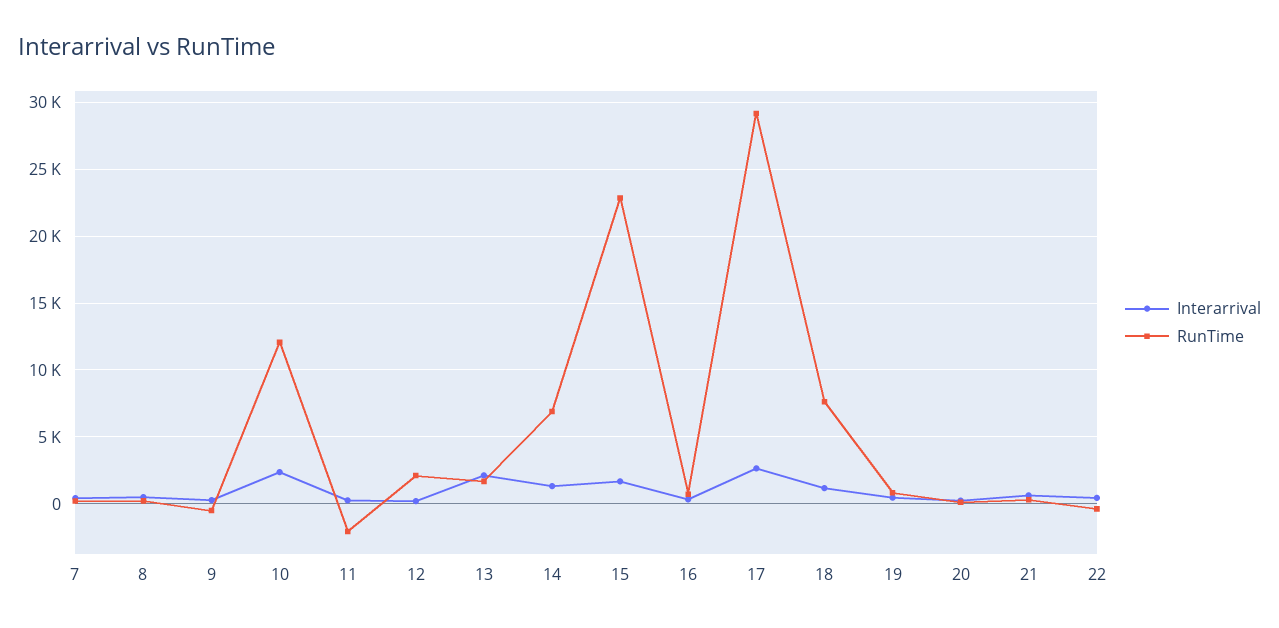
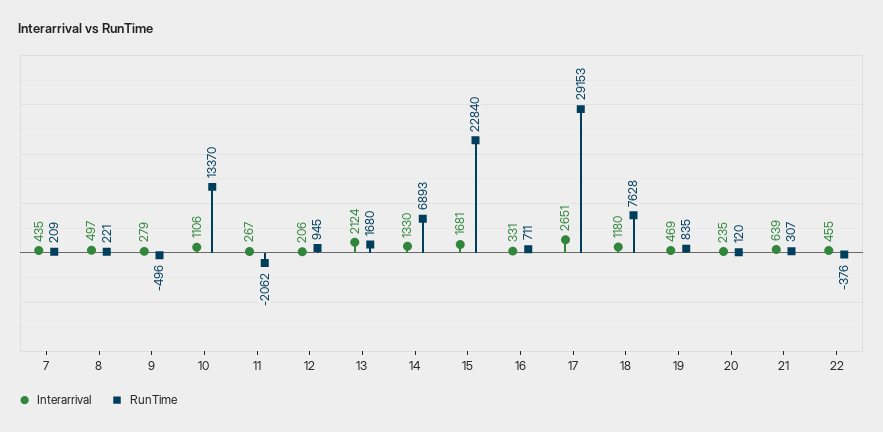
  {
    "Interarrival": {
      "7": 435,
      "8": 497,
      "9": 279,
-     "10": 2500,
+     "10": 1106,
      "11": 267,
      "12": 206,
      "13": 2124,
      "14": 1330,
      "15": 1681,
      "16": 331,
      "17": 2651,
      "18": 1180,
      "19": 469,
      "20": 235,
      "21": 639,
      "22": 455
    },
    "RunTime": {
      "7": 209,
      "8": 221,
      "9": -496,
-     "10": 12000,
+     "10": 13370,
      "11": -2062,
-     "12": 2000,
+     "12": 945,
      "13": 1680,
      "14": 6893,
      "15": 22840,
      "16": 711,
      "17": 29153,
      "18": 7628,
      "19": 835,
      "20": 120,
      "21": 307,
      "22": -376
    }
  }

